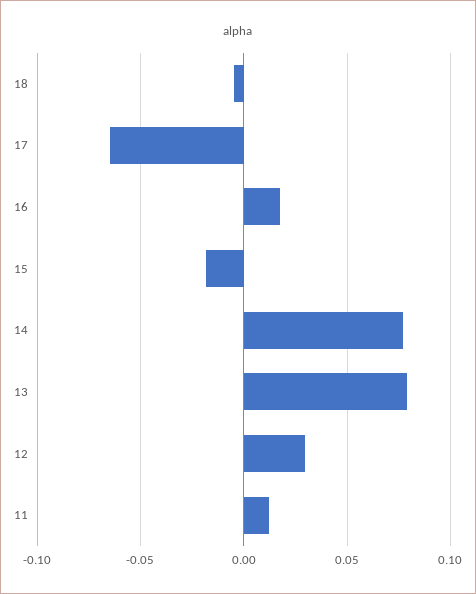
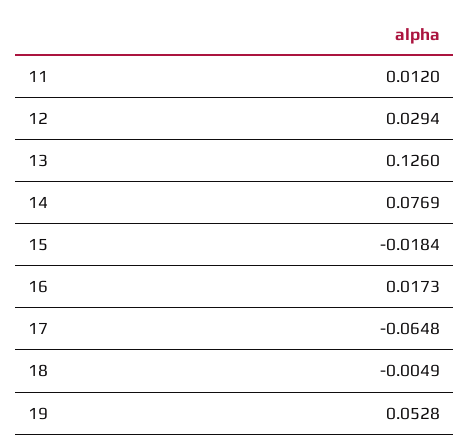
  {
    "18": -0.0049,
    "17": -0.0648,
    "16": 0.0173,
    "15": -0.0184,
    "14": 0.0769,
-   "13": 0.08,
+   "13": 0.126,
    "12": 0.0294,
-   "11": 0.012
+   "11": 0.012,
+   "19": 0.0528
  }

